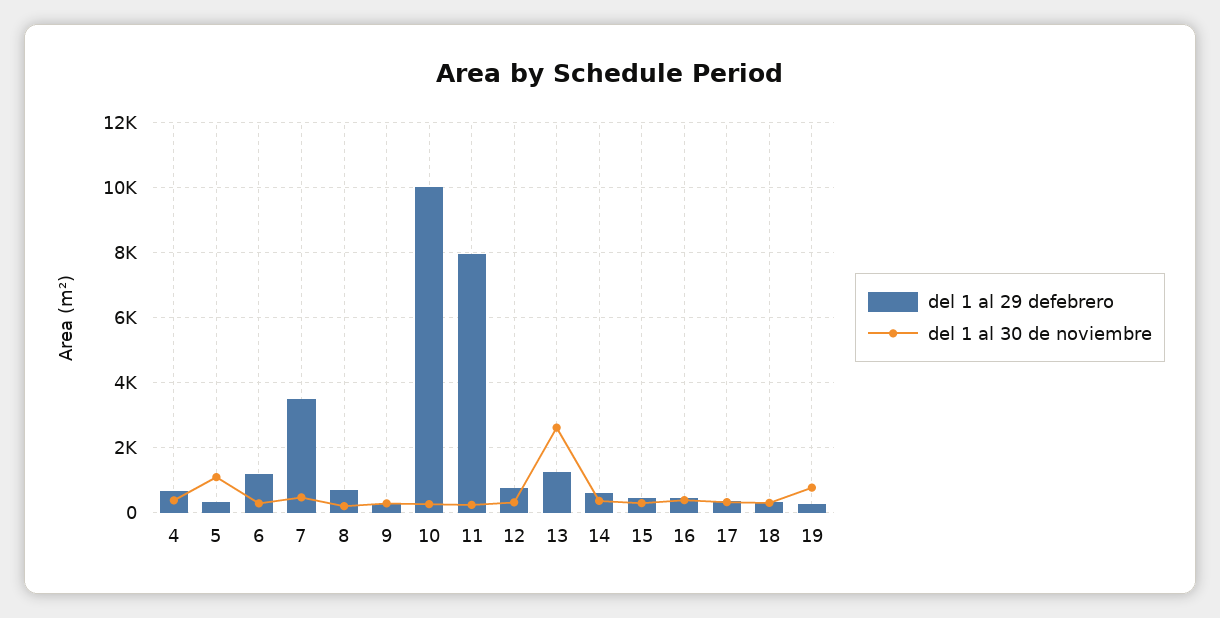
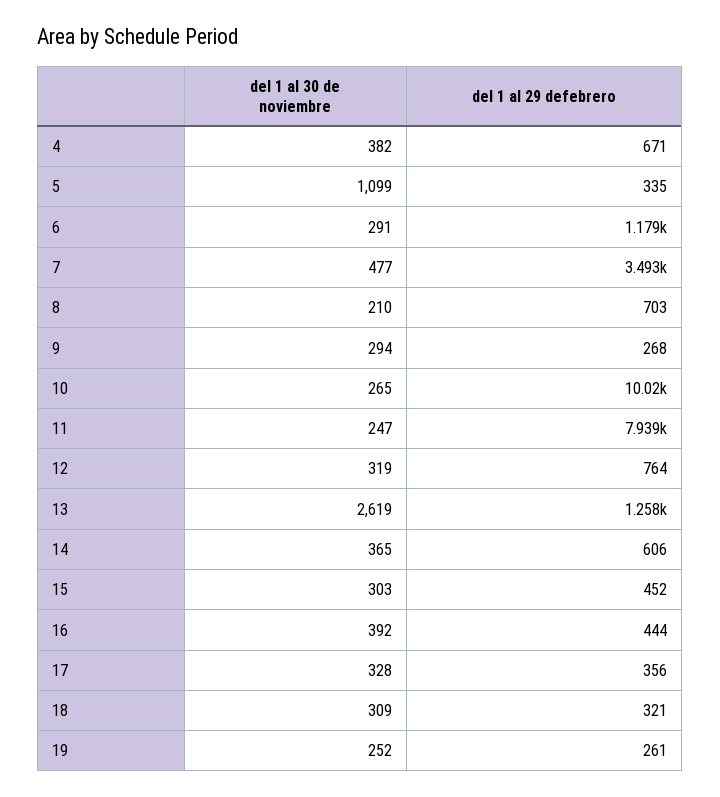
  {
    "del 1 al 29 defebrero": {
      "4": 671,
      "5": 335,
      "6": 1179,
      "7": 3493,
      "8": 703,
      "9": 268,
      "10": 10020,
      "11": 7939,
      "12": 764,
      "13": 1258,
      "14": 606,
      "15": 452,
      "16": 444,
      "17": 356,
      "18": 321,
      "19": 261
    },
    "del 1 al 30 de noviembre": {
      "4": 382,
      "5": 1099,
      "6": 291,
      "7": 477,
      "8": 210,
      "9": 294,
      "10": 265,
      "11": 247,
      "12": 319,
      "13": 2619,
      "14": 365,
      "15": 303,
      "16": 392,
      "17": 328,
      "18": 309,
-     "19": 800
+     "19": 252
    }
  }

